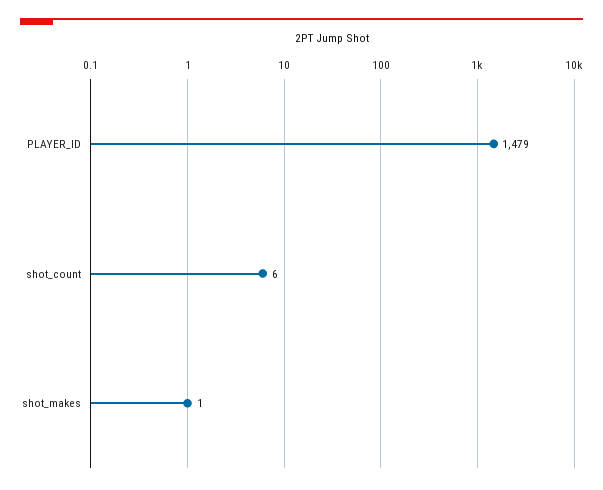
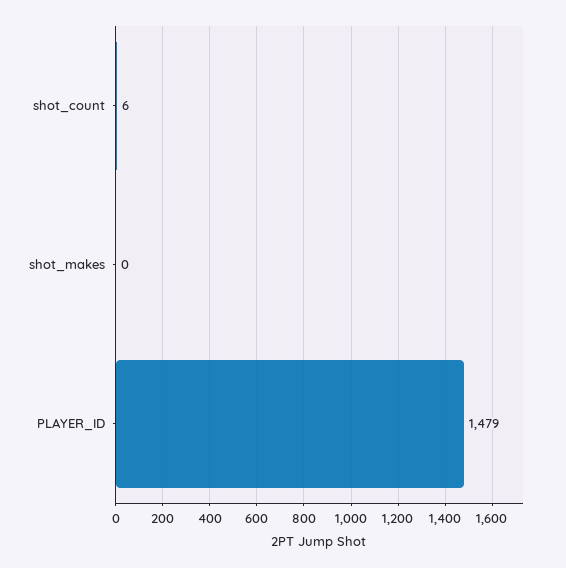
  {
    "PLAYER_ID": 1479,
    "shot_count": 6,
-   "shot_makes": 1
+   "shot_makes": 0
  }

